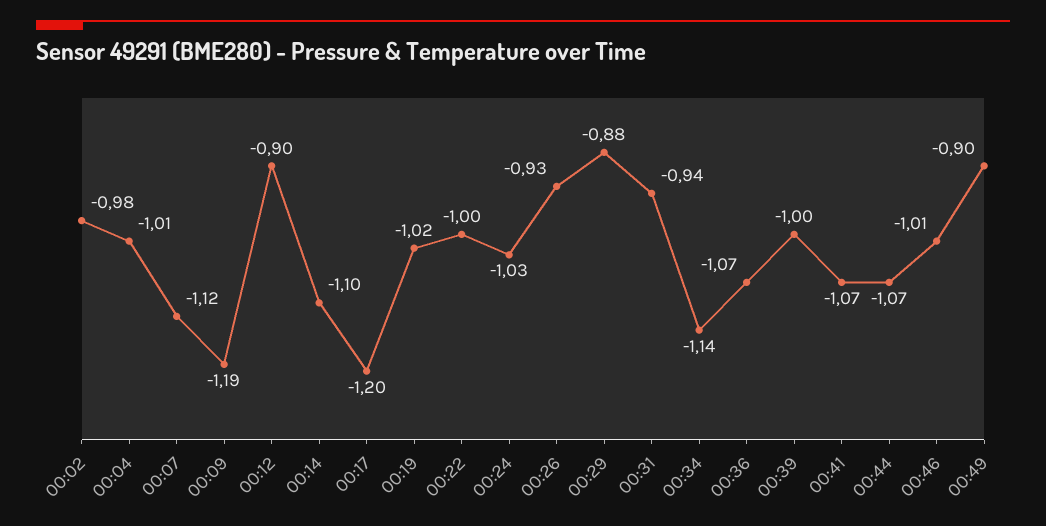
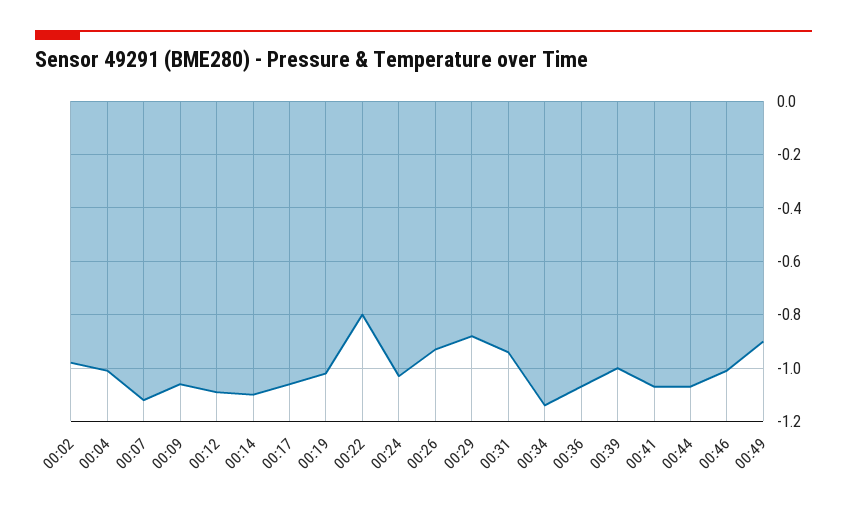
  {
    "00:02": -0.98,
    "00:04": -1.01,
    "00:07": -1.12,
-   "00:09": -1.19,
+   "00:09": -1.05,
-   "00:12": -0.9,
+   "00:12": -1.1,
    "00:14": -1.1,
-   "00:17": -1.2,
+   "00:17": -1.05,
    "00:19": -1.02,
-   "00:22": -1,
+   "00:22": -0.8,
    "00:24": -1.03,
    "00:26": -0.93,
    "00:29": -0.88,
    "00:31": -0.94,
    "00:34": -1.14,
    "00:36": -1.07,
    "00:39": -1,
    "00:41": -1.07,
    "00:44": -1.07,
    "00:46": -1.01,
    "00:49": -0.9
  }

